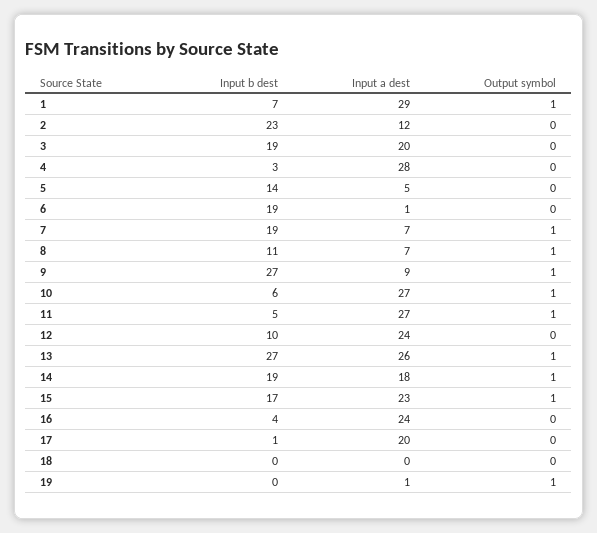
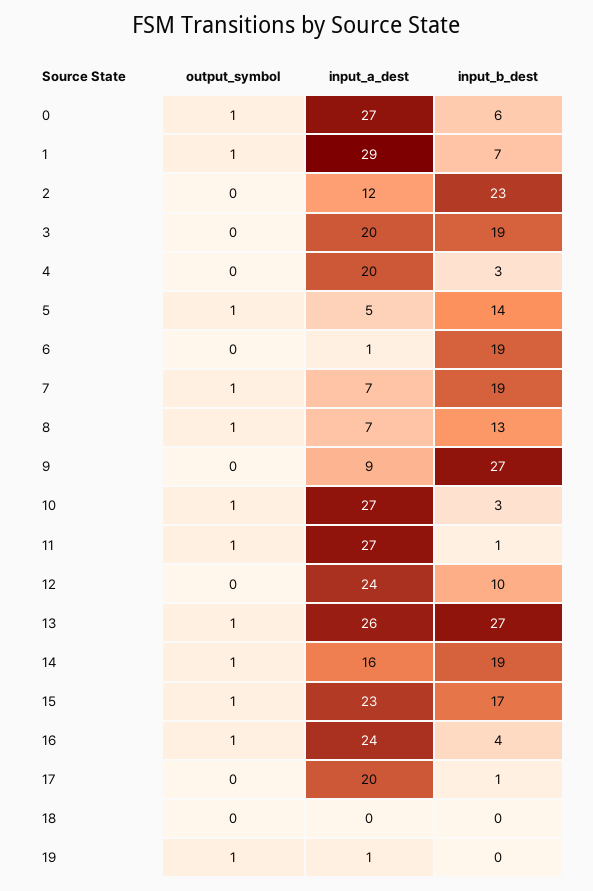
  {
    "Input b dest": {
      "1": 7,
      "2": 23,
      "3": 19,
      "4": 3,
      "5": 14,
      "6": 19,
      "7": 19,
-     "8": 11,
+     "8": 13,
      "9": 27,
-     "10": 6,
+     "10": 3,
-     "11": 5,
+     "11": 1,
      "12": 10,
      "13": 27,
      "14": 19,
      "15": 17,
      "16": 4,
      "17": 1,
      "18": 0,
-     "19": 0
+     "19": 0,
+     "0": 6
    },
    "Input a dest": {
      "1": 29,
      "2": 12,
      "3": 20,
-     "4": 28,
+     "4": 20,
      "5": 5,
      "6": 1,
      "7": 7,
      "8": 7,
      "9": 9,
      "10": 27,
      "11": 27,
      "12": 24,
      "13": 26,
-     "14": 18,
+     "14": 16,
      "15": 23,
      "16": 24,
      "17": 20,
      "18": 0,
-     "19": 1
+     "19": 1,
+     "0": 27
    },
    "Output symbol": {
      "1": 1,
      "2": 0,
      "3": 0,
      "4": 0,
-     "5": 0,
+     "5": 1,
      "6": 0,
      "7": 1,
      "8": 1,
-     "9": 1,
+     "9": 0,
      "10": 1,
      "11": 1,
      "12": 0,
      "13": 1,
      "14": 1,
      "15": 1,
-     "16": 0,
+     "16": 1,
      "17": 0,
      "18": 0,
-     "19": 1
+     "19": 1,
+     "0": 1
    }
  }

